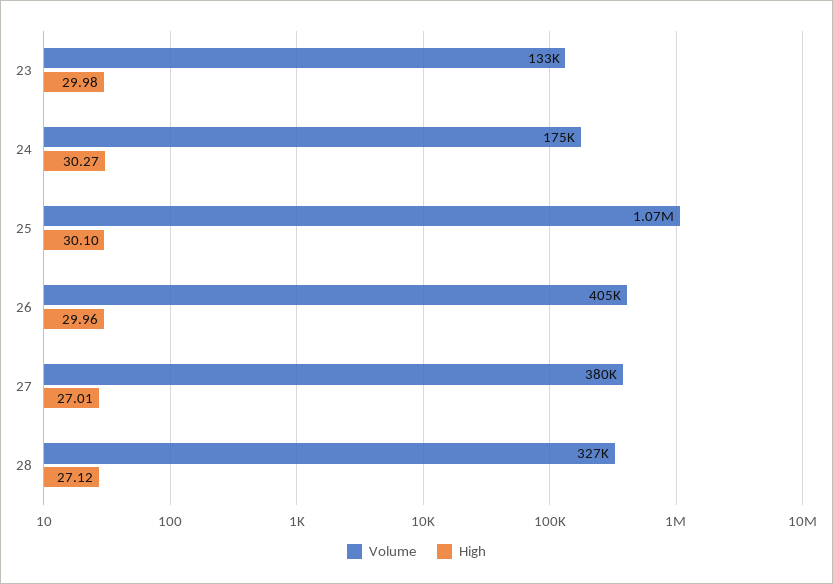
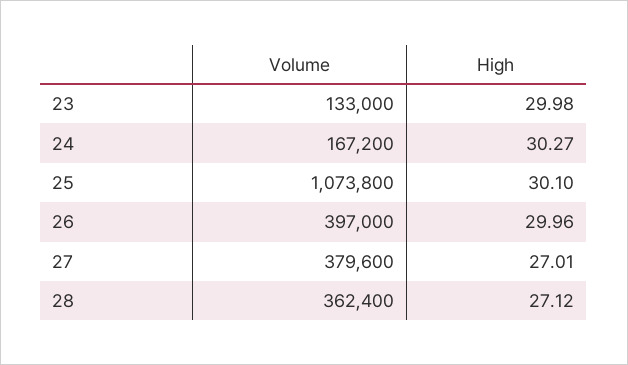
  {
    "Volume": {
      "23": 133000,
-     "24": 175000,
+     "24": 167200,
      "25": 1073800,
-     "26": 405000,
+     "26": 397000,
      "27": 379600,
-     "28": 327000
+     "28": 362400
    },
    "High": {
      "23": 29.98,
      "24": 30.27,
      "25": 30.1,
      "26": 29.96,
      "27": 27.01,
      "28": 27.12
    }
  }

